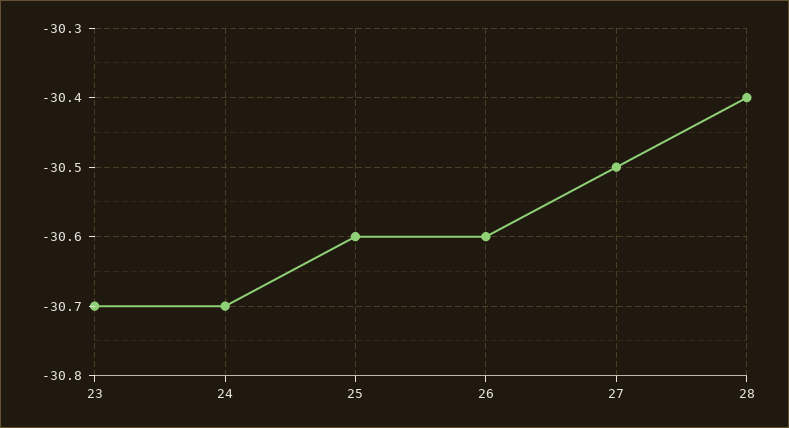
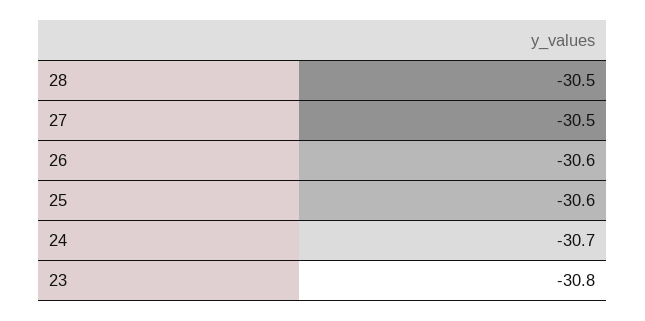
  {
-   "23": -30.7,
+   "23": -30.8,
    "24": -30.7,
    "25": -30.6,
    "26": -30.6,
    "27": -30.5,
-   "28": -30.4
+   "28": -30.5
  }

